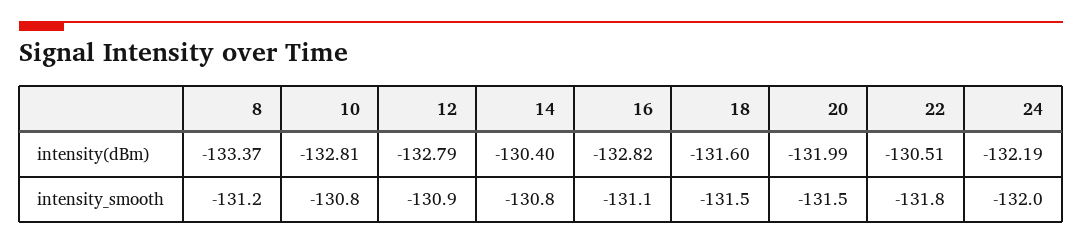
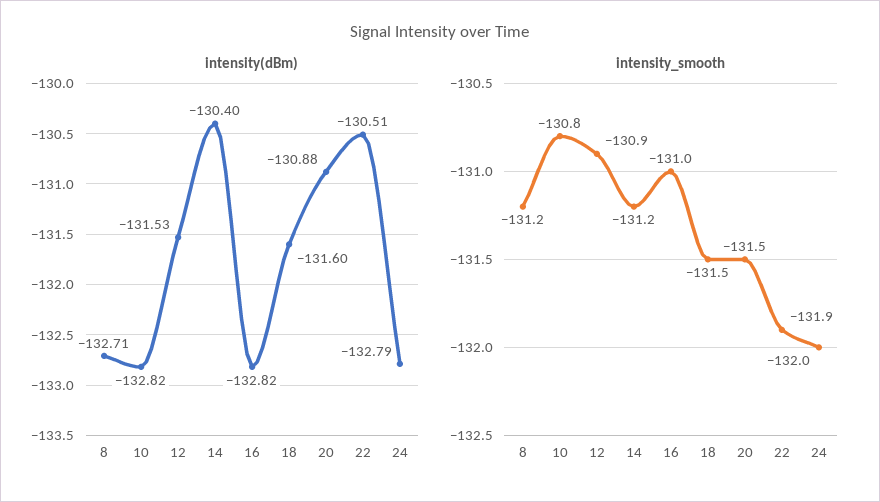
  {
    "intensity(dBm)": {
-     "8": -133.37,
+     "8": -132.71,
-     "10": -132.81,
+     "10": -132.82,
-     "12": -132.79,
+     "12": -131.53,
      "14": -130.4,
      "16": -132.82,
      "18": -131.6,
-     "20": -131.99,
+     "20": -130.88,
      "22": -130.51,
-     "24": -132.19
+     "24": -132.79
    },
    "intensity_smooth": {
      "8": -131.2,
      "10": -130.8,
      "12": -130.9,
-     "14": -130.8,
+     "14": -131.2,
-     "16": -131.1,
+     "16": -131,
      "18": -131.5,
      "20": -131.5,
-     "22": -131.8,
+     "22": -131.9,
      "24": -132
    }
  }

